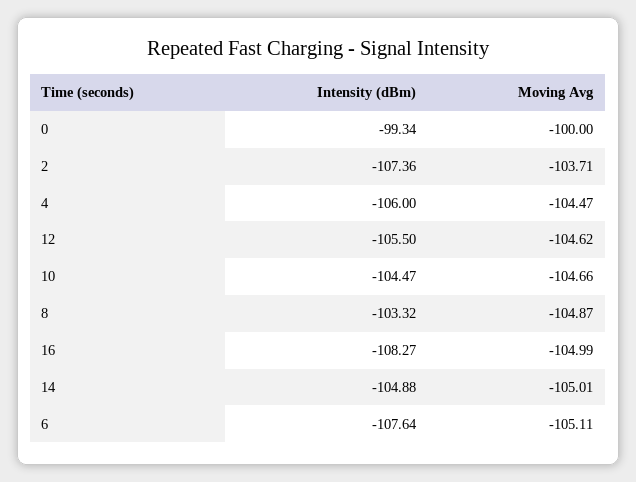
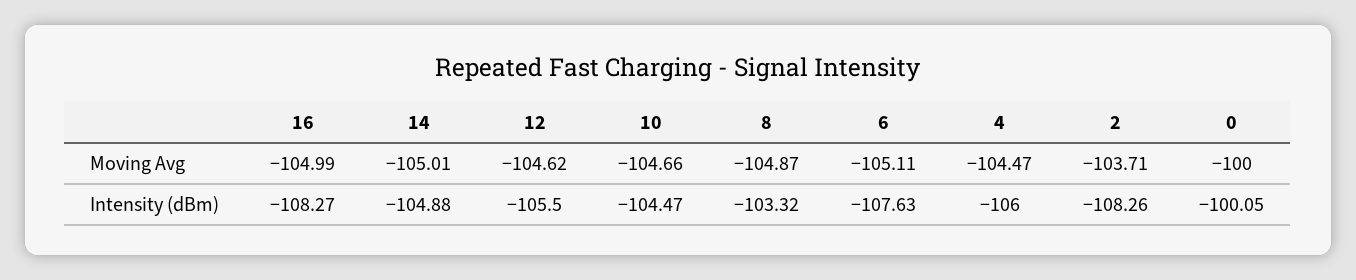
  {
    "Intensity (dBm)": {
-     "0": -99.34,
+     "0": -100.05,
-     "2": -107.36,
+     "2": -108.26,
      "4": -106,
      "12": -105.5,
      "10": -104.47,
      "8": -103.32,
      "16": -108.27,
      "14": -104.88,
-     "6": -107.64
+     "6": -107.63
    },
    "Moving Avg": {
      "0": -100,
      "2": -103.71,
      "4": -104.47,
      "12": -104.62,
      "10": -104.66,
      "8": -104.87,
      "16": -104.99,
      "14": -105.01,
      "6": -105.11
    }
  }

